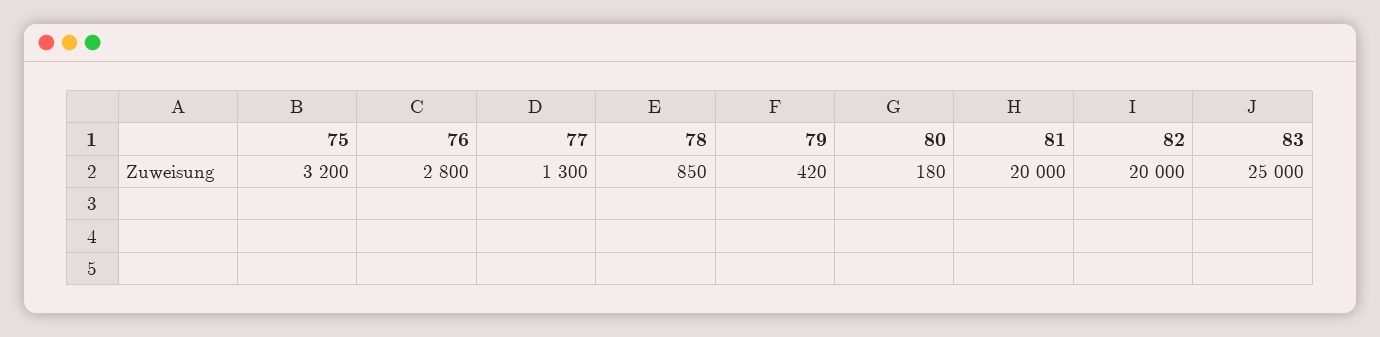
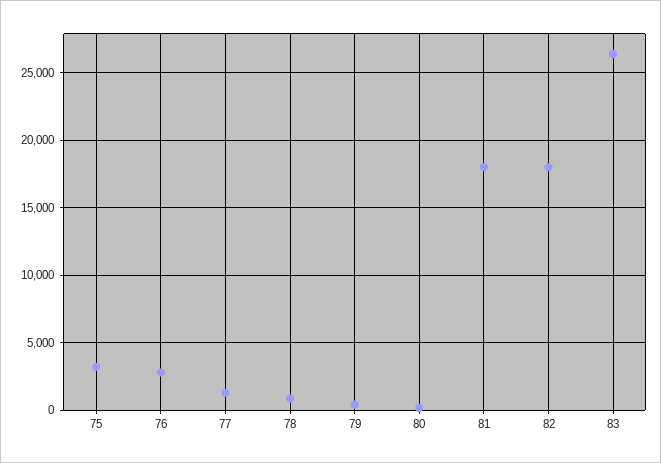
  {
    "75": 3200,
    "76": 2800,
    "77": 1300,
    "78": 850,
    "79": 420,
    "80": 180,
-   "81": 20000,
+   "81": 18000,
-   "82": 20000,
+   "82": 18000,
-   "83": 25000
+   "83": 26500
  }

